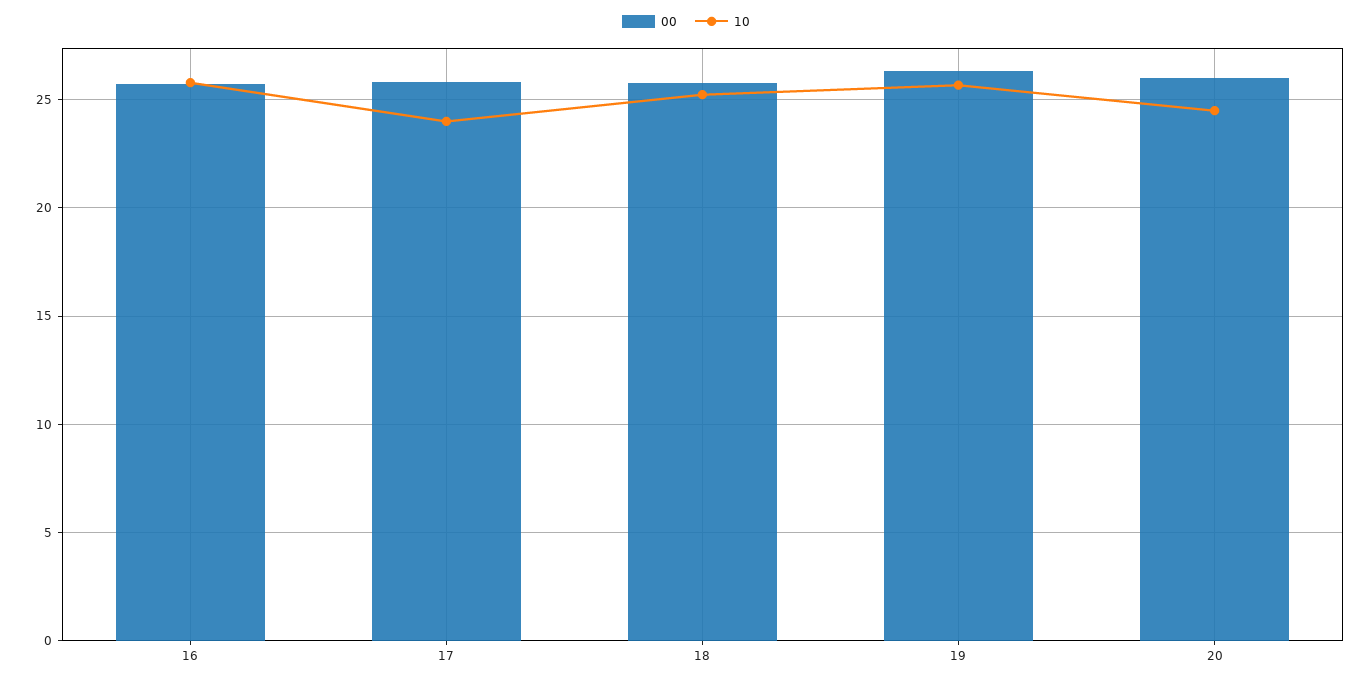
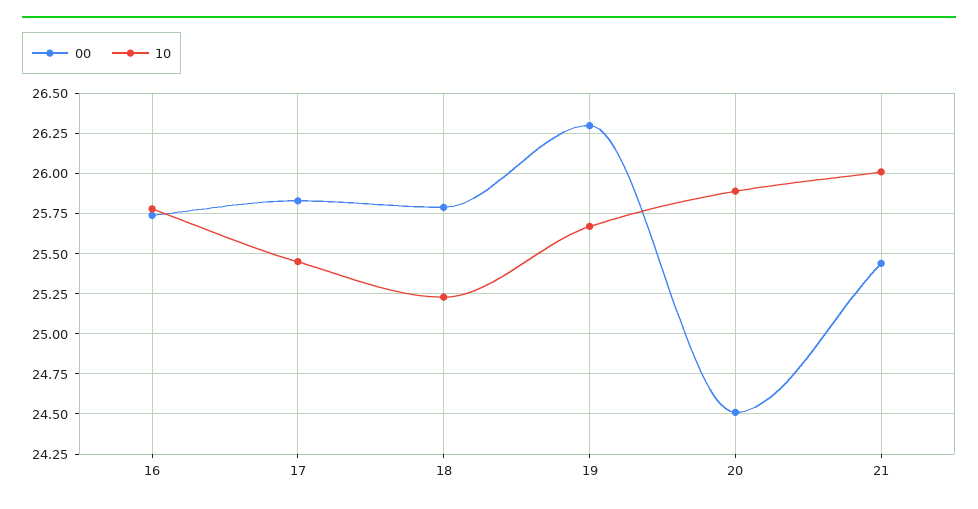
  {
    "00": {
      "16": 25.75,
      "17": 25.85,
      "18": 25.8,
      "19": 26.3,
-     "20": 26
+     "20": 24.5,
+     "21": 25.45
    },
    "10": {
      "16": 25.8,
-     "17": 24,
+     "17": 25.45,
      "18": 25.25,
      "19": 25.65,
-     "20": 24.5
+     "20": 25.9,
+     "21": 26
    }
  }

